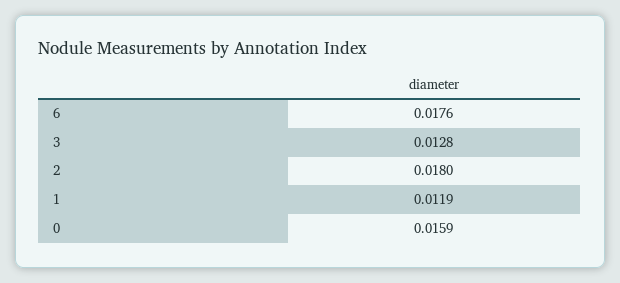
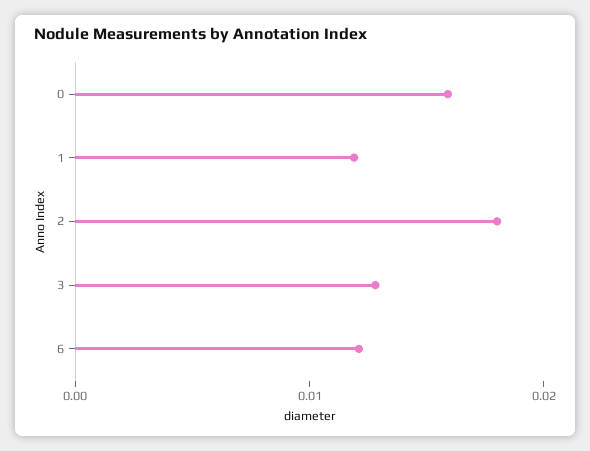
  {
-   "6": 0.0176,
+   "6": 0.012,
    "3": 0.0128,
    "2": 0.018,
    "1": 0.0119,
    "0": 0.0159
  }

